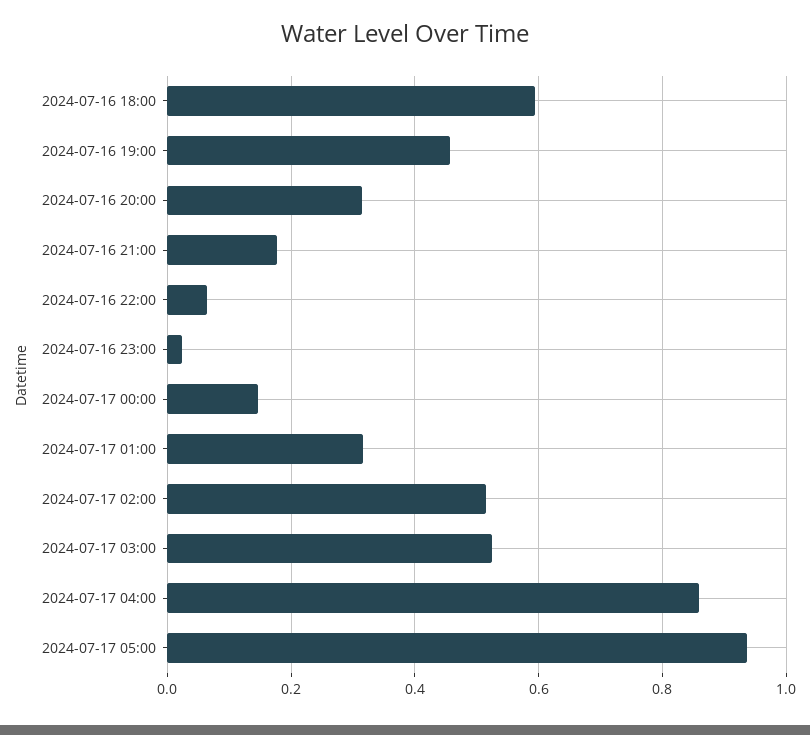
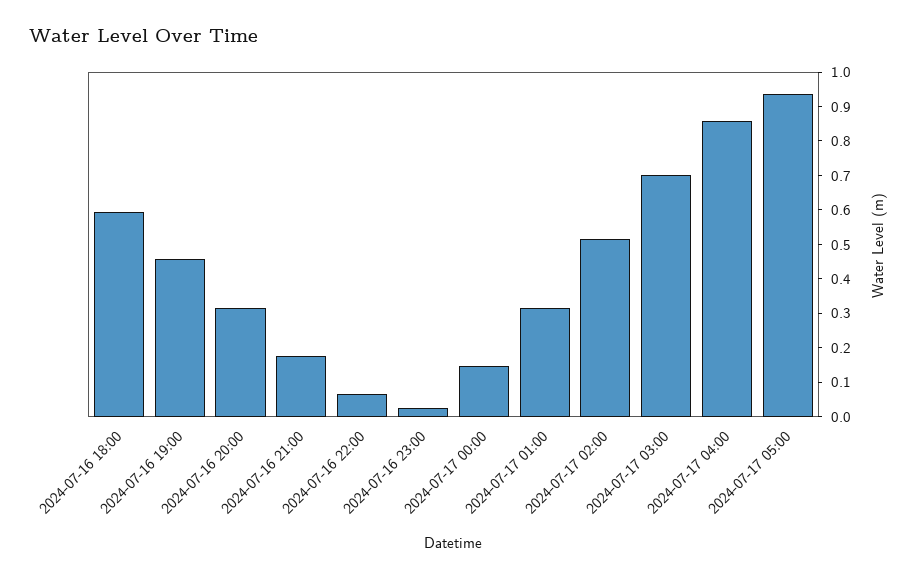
  {
    "2024-07-16 18:00": 0.6,
    "2024-07-16 19:00": 0.46,
    "2024-07-16 20:00": 0.32,
    "2024-07-16 21:00": 0.18,
    "2024-07-16 22:00": 0.06,
    "2024-07-16 23:00": 0.02,
    "2024-07-17 00:00": 0.14,
    "2024-07-17 01:00": 0.32,
    "2024-07-17 02:00": 0.52,
-   "2024-07-17 03:00": 0.52,
+   "2024-07-17 03:00": 0.7,
    "2024-07-17 04:00": 0.86,
    "2024-07-17 05:00": 0.94
  }

